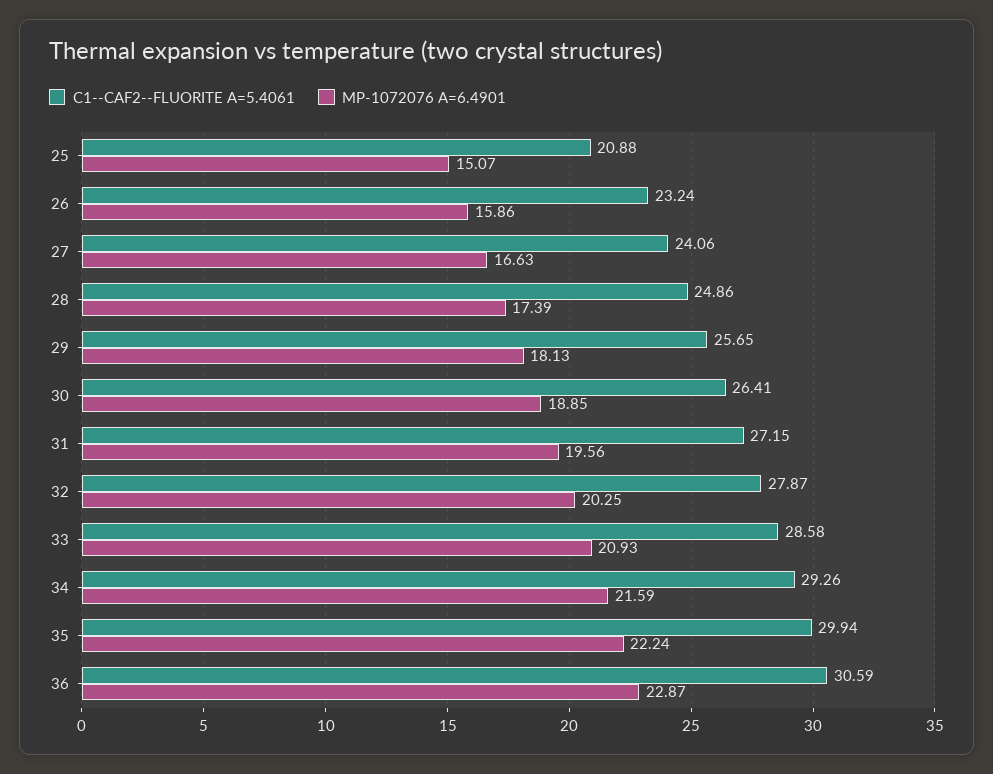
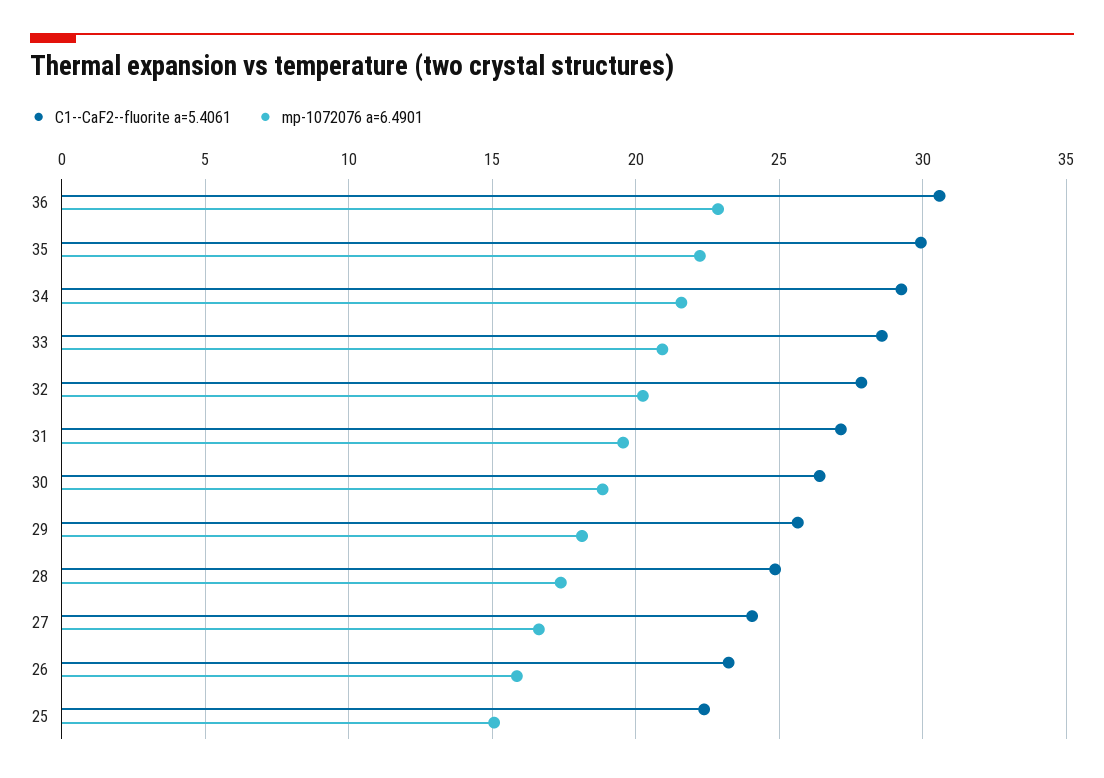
  {
    "C1--CAF2--FLUORITE A=5.4061": {
-     "25": 20.88,
+     "25": 22.5,
      "26": 23.24,
      "27": 24.06,
      "28": 24.86,
      "29": 25.65,
      "30": 26.41,
      "31": 27.15,
      "32": 27.87,
      "33": 28.58,
      "34": 29.26,
      "35": 29.94,
      "36": 30.59
    },
    "MP-1072076 A=6.4901": {
      "25": 15.07,
      "26": 15.86,
      "27": 16.63,
      "28": 17.39,
      "29": 18.13,
      "30": 18.85,
      "31": 19.56,
      "32": 20.25,
      "33": 20.93,
      "34": 21.59,
      "35": 22.24,
      "36": 22.87
    }
  }

